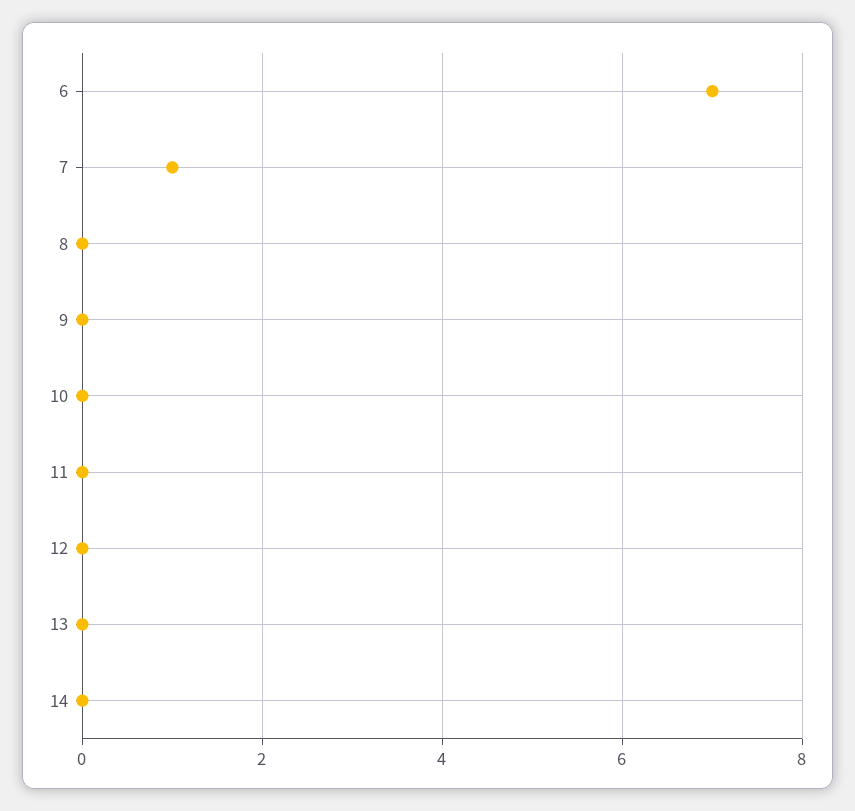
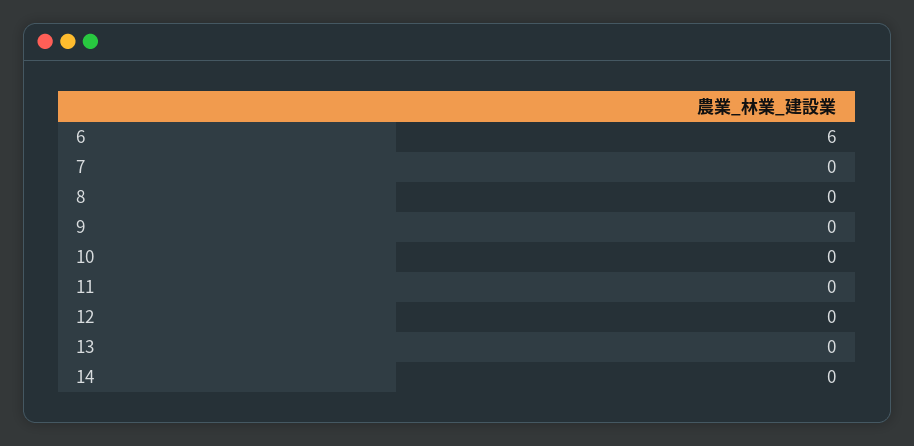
  {
-   "6": 7,
+   "6": 6,
-   "7": 1,
+   "7": 0,
    "8": 0,
    "9": 0,
    "10": 0,
    "11": 0,
    "12": 0,
    "13": 0,
    "14": 0
  }

